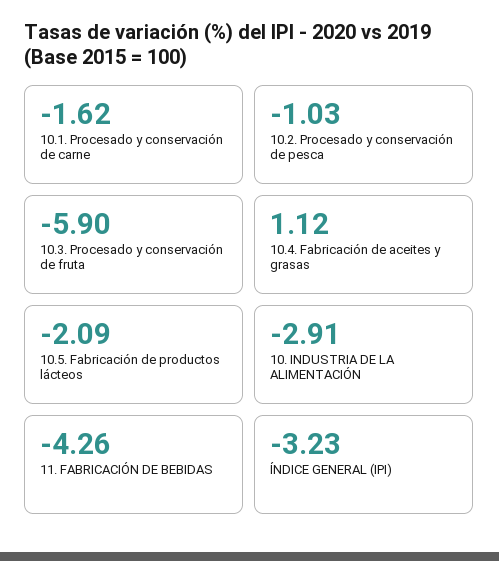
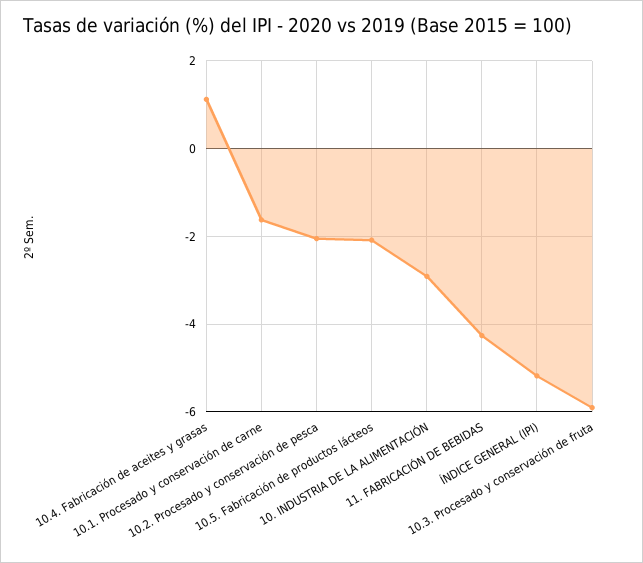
  {
    "10.1. Procesado y conservación de carne": -1.62,
-   "10.2. Procesado y conservación de pesca": -1.03,
+   "10.2. Procesado y conservación de pesca": -2,
    "10.3. Procesado y conservación de fruta": -5.9,
    "10.4. Fabricación de aceites y grasas": 1.12,
    "10.5. Fabricación de productos lácteos": -2.09,
    "10. INDUSTRIA DE LA ALIMENTACIÓN": -2.91,
    "11. FABRICACIÓN DE BEBIDAS": -4.26,
-   "ÍNDICE GENERAL (IPI)": -3.23
+   "ÍNDICE GENERAL (IPI)": -5.2
  }

